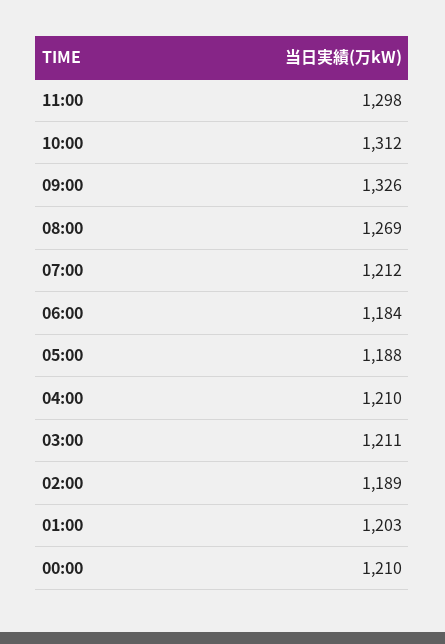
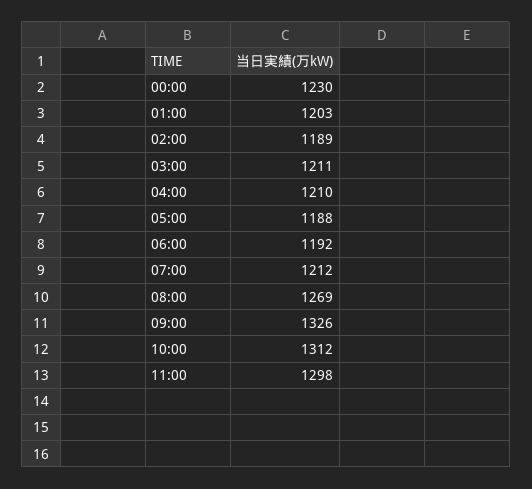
  {
    "11:00": 1298,
    "10:00": 1312,
    "09:00": 1326,
    "08:00": 1269,
    "07:00": 1212,
-   "06:00": 1184,
+   "06:00": 1192,
    "05:00": 1188,
    "04:00": 1210,
    "03:00": 1211,
    "02:00": 1189,
    "01:00": 1203,
-   "00:00": 1210
+   "00:00": 1230
  }

